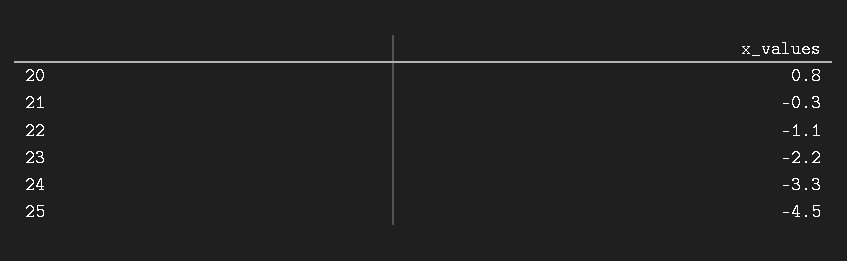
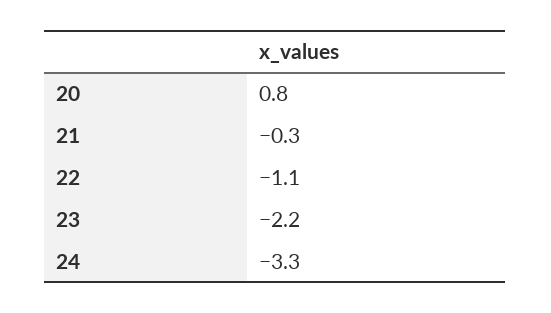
  {
    "20": 0.8,
    "21": -0.3,
    "22": -1.1,
    "23": -2.2,
-   "24": -3.3,
+   "24": -3.3
-   "25": -4.5
  }

